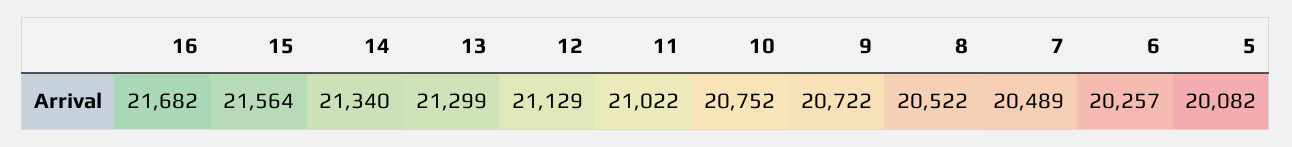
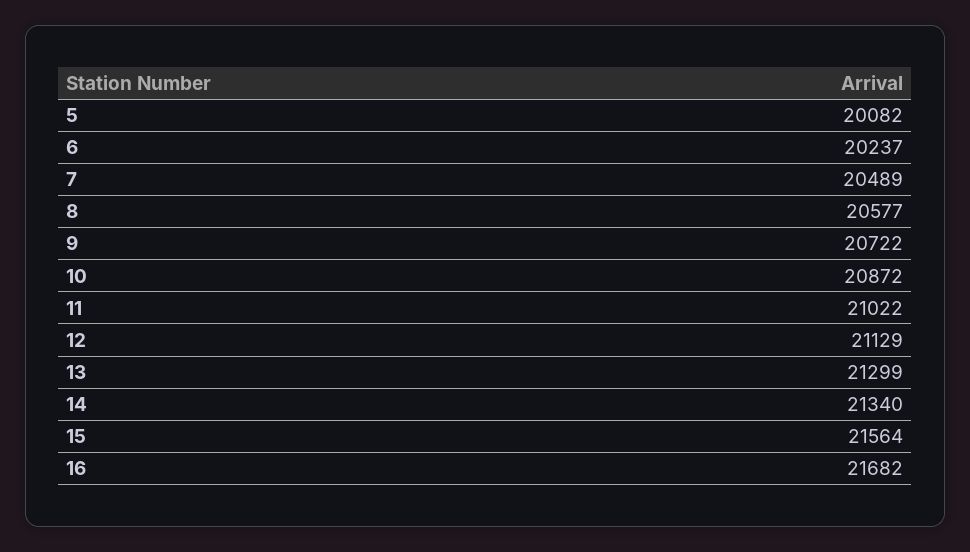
  {
    "16": 21682,
    "15": 21564,
    "14": 21340,
    "13": 21299,
    "12": 21129,
    "11": 21022,
-   "10": 20752,
+   "10": 20872,
    "9": 20722,
-   "8": 20522,
+   "8": 20577,
    "7": 20489,
-   "6": 20257,
+   "6": 20237,
    "5": 20082
  }

